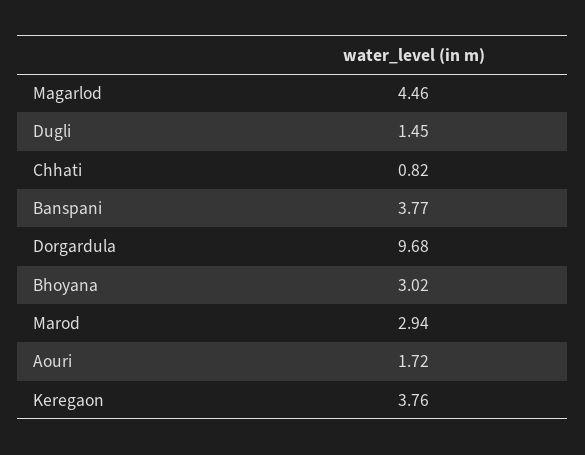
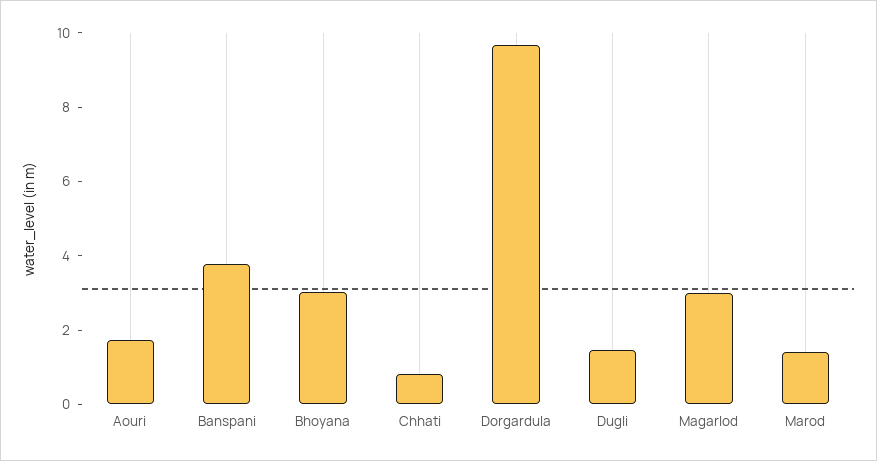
  {
-   "Magarlod": 4.46,
+   "Magarlod": 3,
    "Dugli": 1.45,
    "Chhati": 0.82,
    "Banspani": 3.77,
    "Dorgardula": 9.68,
    "Bhoyana": 3.02,
-   "Marod": 2.94,
+   "Marod": 1.5,
-   "Aouri": 1.72,
+   "Aouri": 1.72
-   "Keregaon": 3.76
  }

